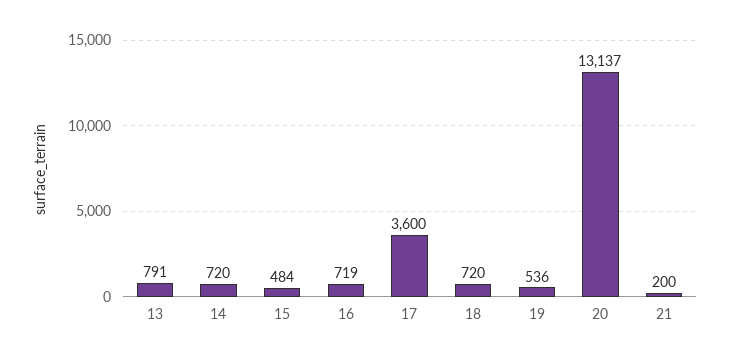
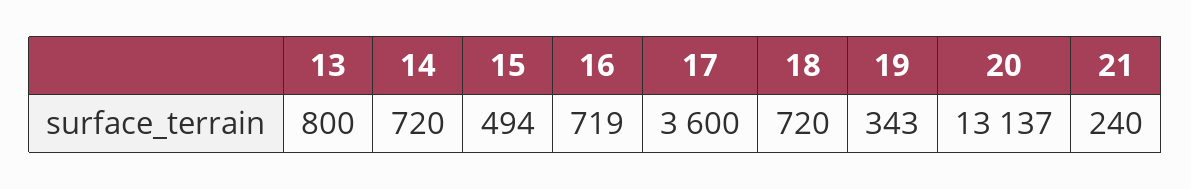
  {
-   "13": 791,
+   "13": 800,
    "14": 720,
-   "15": 484,
+   "15": 494,
    "16": 719,
    "17": 3600,
    "18": 720,
-   "19": 536,
+   "19": 343,
    "20": 13137,
-   "21": 200
+   "21": 240
  }

